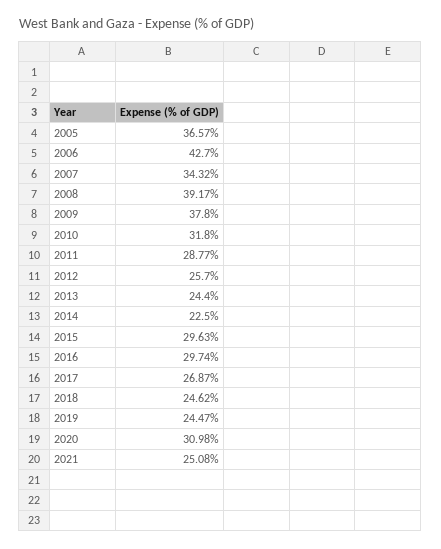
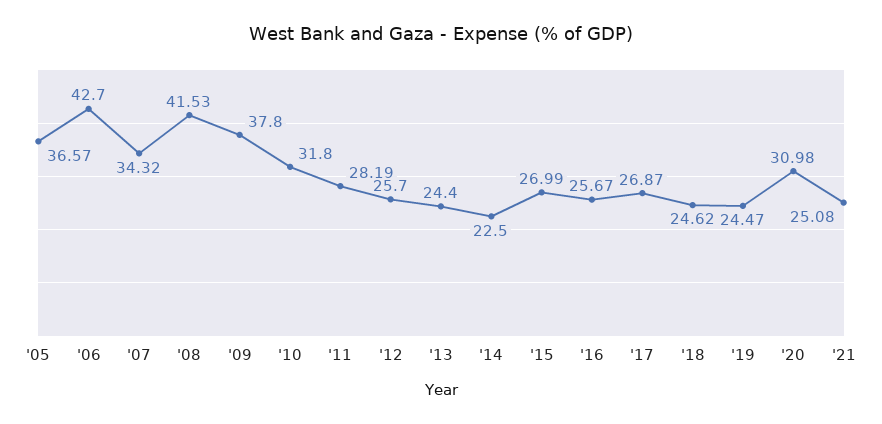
  {
    "2005": 36.57,
    "2006": 42.7,
    "2007": 34.32,
-   "2008": 39.17,
+   "2008": 41.53,
    "2009": 37.8,
    "2010": 31.8,
-   "2011": 28.77,
+   "2011": 28.19,
    "2012": 25.7,
    "2013": 24.4,
    "2014": 22.5,
-   "2015": 29.63,
+   "2015": 26.99,
-   "2016": 29.74,
+   "2016": 25.67,
    "2017": 26.87,
    "2018": 24.62,
    "2019": 24.47,
    "2020": 30.98,
    "2021": 25.08
  }

